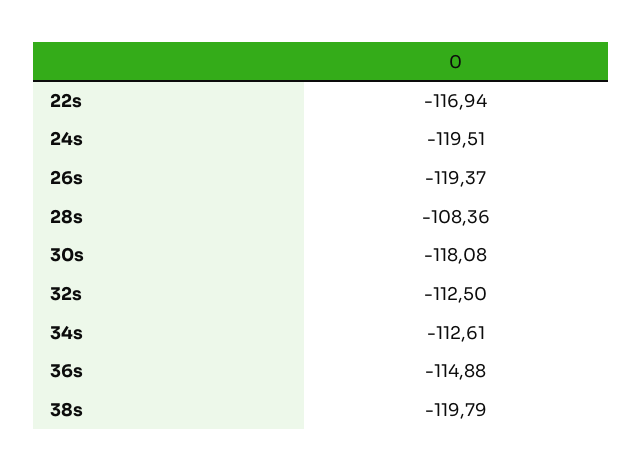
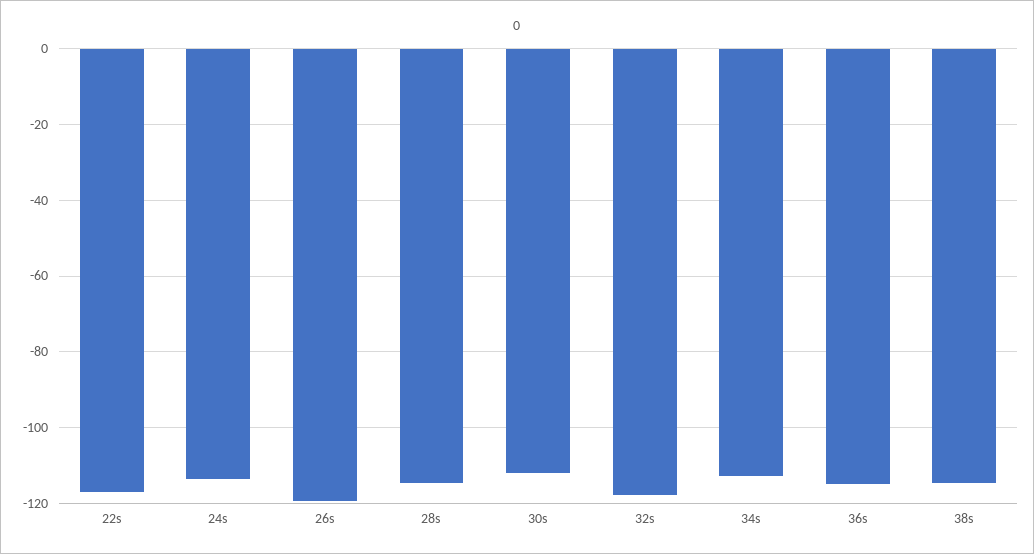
  {
    "22s": -116.94,
-   "24s": -119.51,
+   "24s": -114,
    "26s": -119.37,
-   "28s": -108.36,
+   "28s": -114,
-   "30s": -118.08,
+   "30s": -112,
-   "32s": -112.5,
+   "32s": -118,
    "34s": -112.61,
    "36s": -114.88,
-   "38s": -119.79
+   "38s": -114
  }

